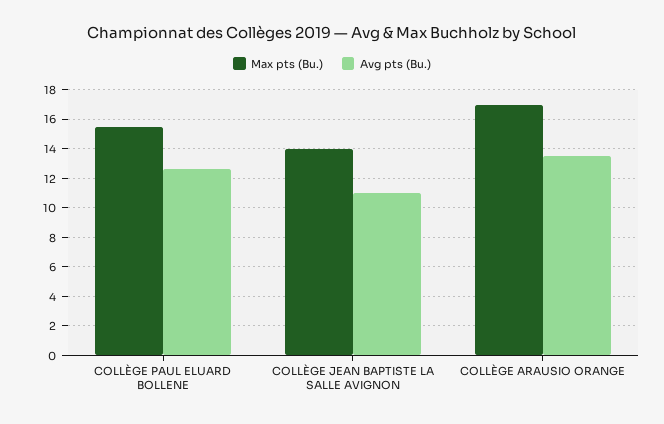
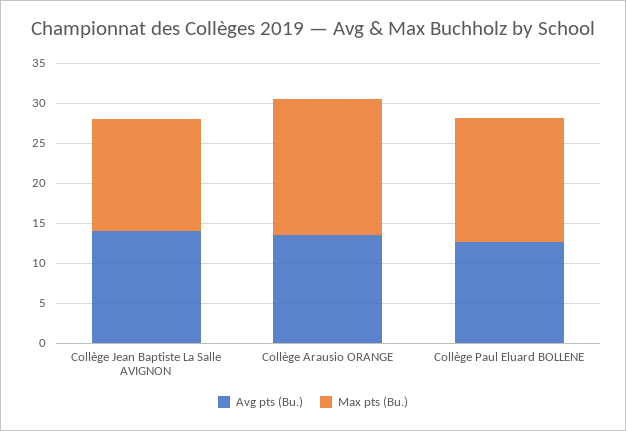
  {
    "Max pts (Bu.)": {
      "COLLÈGE PAUL ELUARD BOLLENE": 15.5,
      "COLLÈGE JEAN BAPTISTE LA SALLE AVIGNON": 14,
      "COLLÈGE ARAUSIO ORANGE": 17
    },
    "Avg pts (Bu.)": {
      "COLLÈGE PAUL ELUARD BOLLENE": 12.5,
-     "COLLÈGE JEAN BAPTISTE LA SALLE AVIGNON": 11,
+     "COLLÈGE JEAN BAPTISTE LA SALLE AVIGNON": 14,
      "COLLÈGE ARAUSIO ORANGE": 13.5
    }
  }

